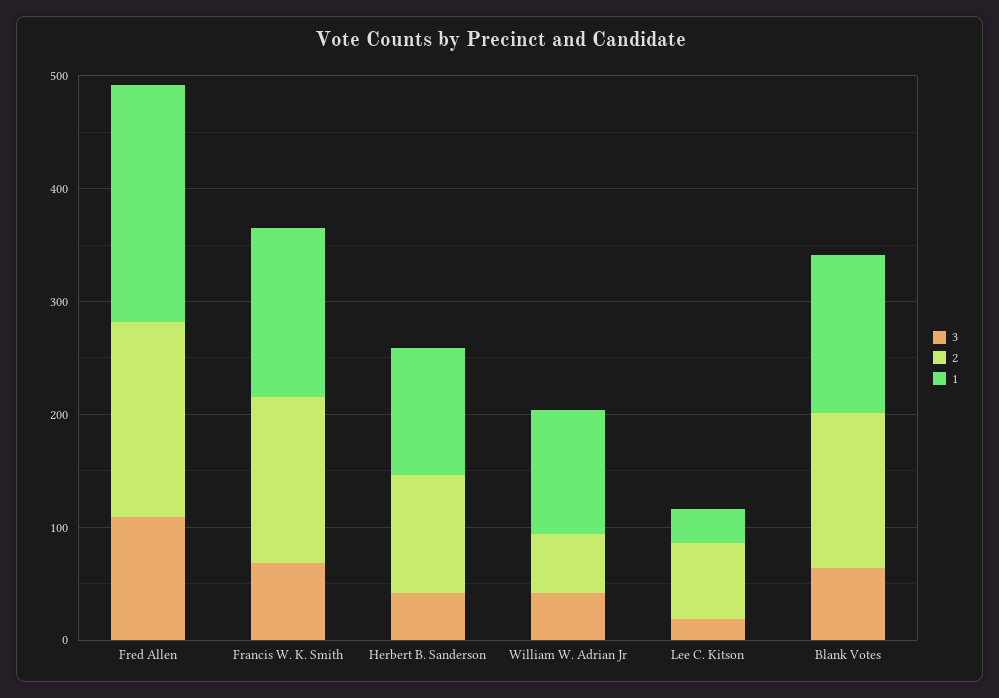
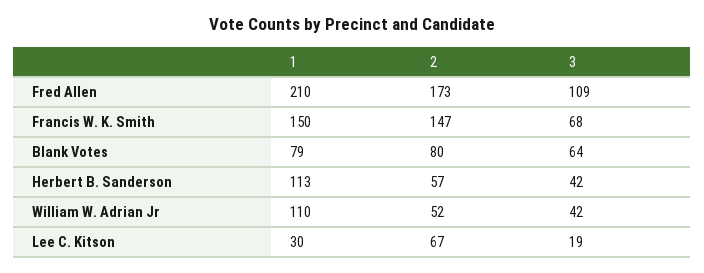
  {
    "3": {
      "Fred Allen": 109,
      "Francis W. K. Smith": 68,
      "Herbert B. Sanderson": 42,
      "William W. Adrian Jr": 42,
      "Lee C. Kitson": 19,
      "Blank Votes": 64
    },
    "2": {
      "Fred Allen": 173,
      "Francis W. K. Smith": 147,
-     "Herbert B. Sanderson": 100,
+     "Herbert B. Sanderson": 57,
      "William W. Adrian Jr": 52,
      "Lee C. Kitson": 67,
-     "Blank Votes": 140
+     "Blank Votes": 80
    },
    "1": {
      "Fred Allen": 210,
      "Francis W. K. Smith": 150,
      "Herbert B. Sanderson": 113,
      "William W. Adrian Jr": 110,
      "Lee C. Kitson": 30,
-     "Blank Votes": 140
+     "Blank Votes": 79
    }
  }

